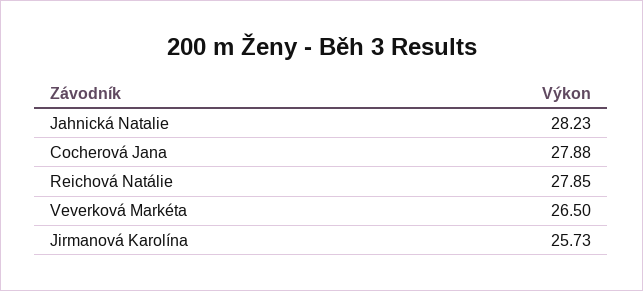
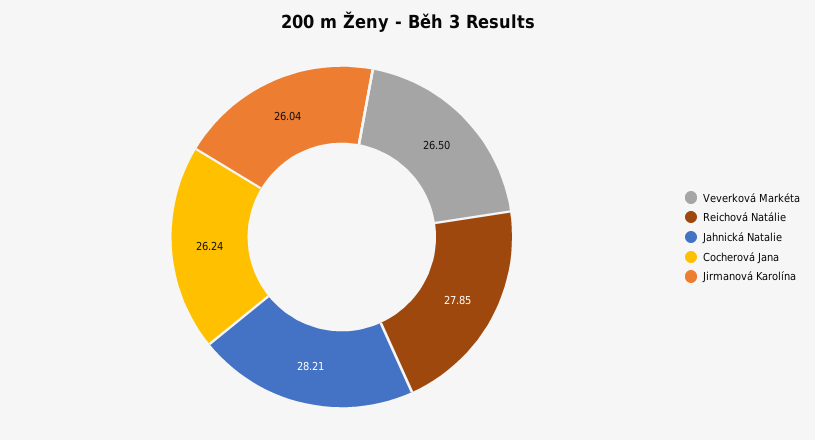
  {
-   "Jahnická Natalie": 28.23,
+   "Jahnická Natalie": 28.21,
-   "Cocherová Jana": 27.88,
+   "Cocherová Jana": 26.24,
    "Reichová Natálie": 27.85,
    "Veverková Markéta": 26.5,
-   "Jirmanová Karolína": 25.73
+   "Jirmanová Karolína": 26.04
  }

